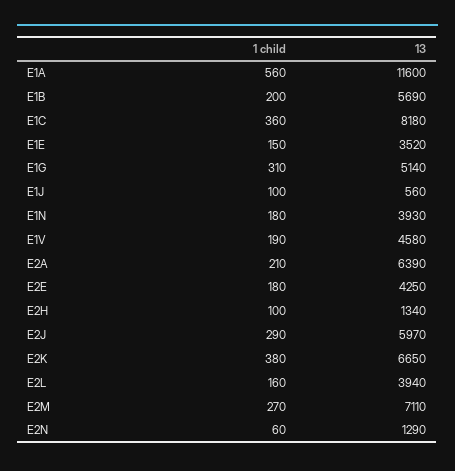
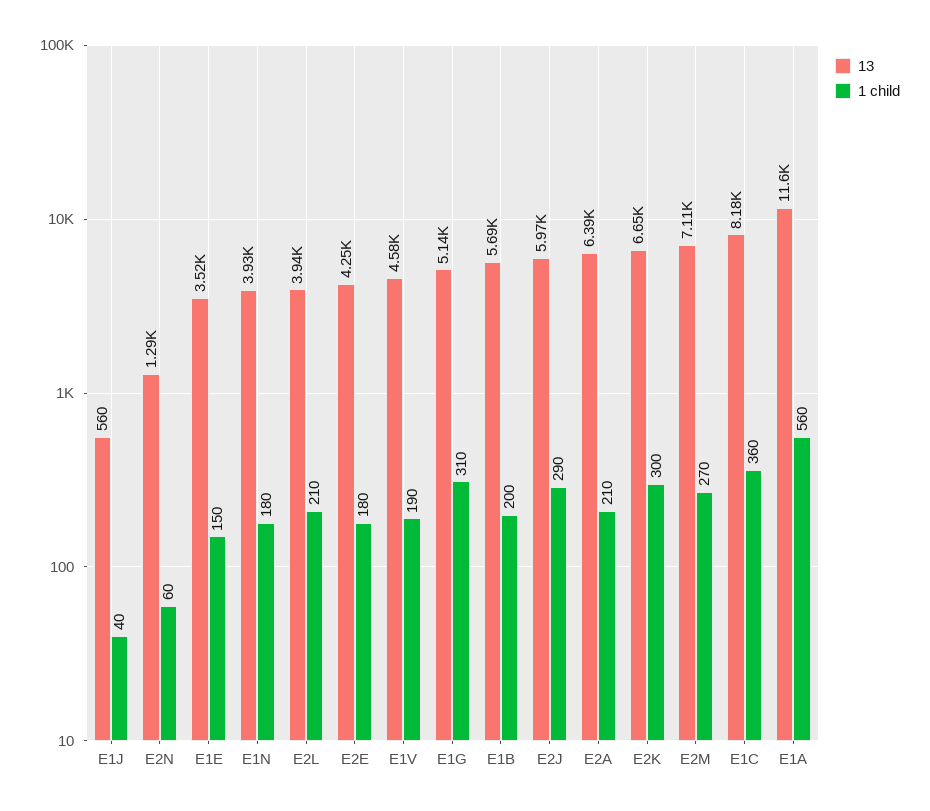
  {
    "1 child": {
      "E1A": 560,
      "E1B": 200,
      "E1C": 360,
      "E1E": 150,
      "E1G": 310,
-     "E1J": 100,
+     "E1J": 40,
      "E1N": 180,
      "E1V": 190,
      "E2A": 210,
      "E2E": 180,
-     "E2H": 100,
      "E2J": 290,
-     "E2K": 380,
+     "E2K": 300,
-     "E2L": 160,
+     "E2L": 210,
      "E2M": 270,
      "E2N": 60
    },
    "13": {
      "E1A": 11600,
      "E1B": 5690,
      "E1C": 8180,
      "E1E": 3520,
      "E1G": 5140,
      "E1J": 560,
      "E1N": 3930,
      "E1V": 4580,
      "E2A": 6390,
      "E2E": 4250,
-     "E2H": 1340,
      "E2J": 5970,
      "E2K": 6650,
      "E2L": 3940,
      "E2M": 7110,
      "E2N": 1290
    }
  }

